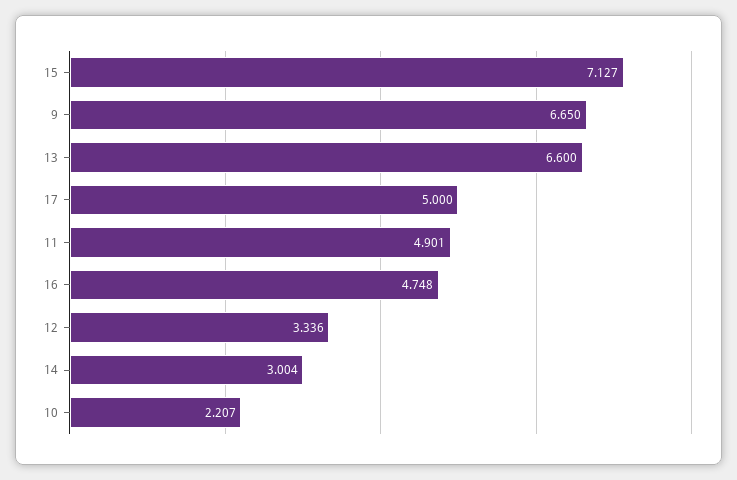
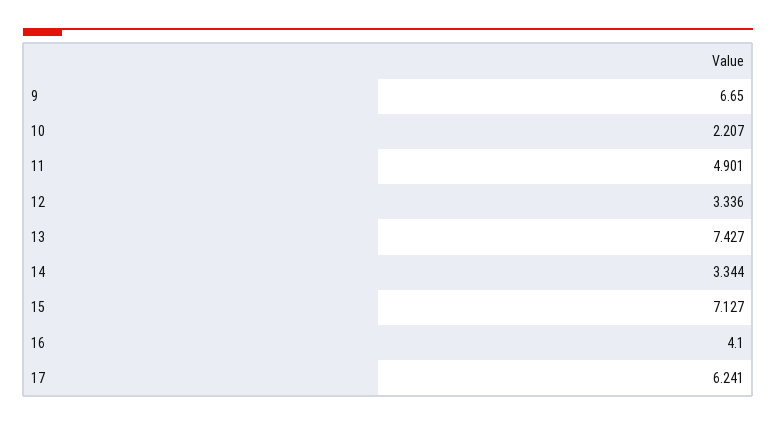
  {
    "15": 7.127,
    "9": 6.65,
-   "13": 6.6,
+   "13": 7.427,
-   "17": 5,
+   "17": 6.241,
    "11": 4.901,
-   "16": 4.748,
+   "16": 4.1,
    "12": 3.336,
-   "14": 3.004,
+   "14": 3.344,
    "10": 2.207
  }

